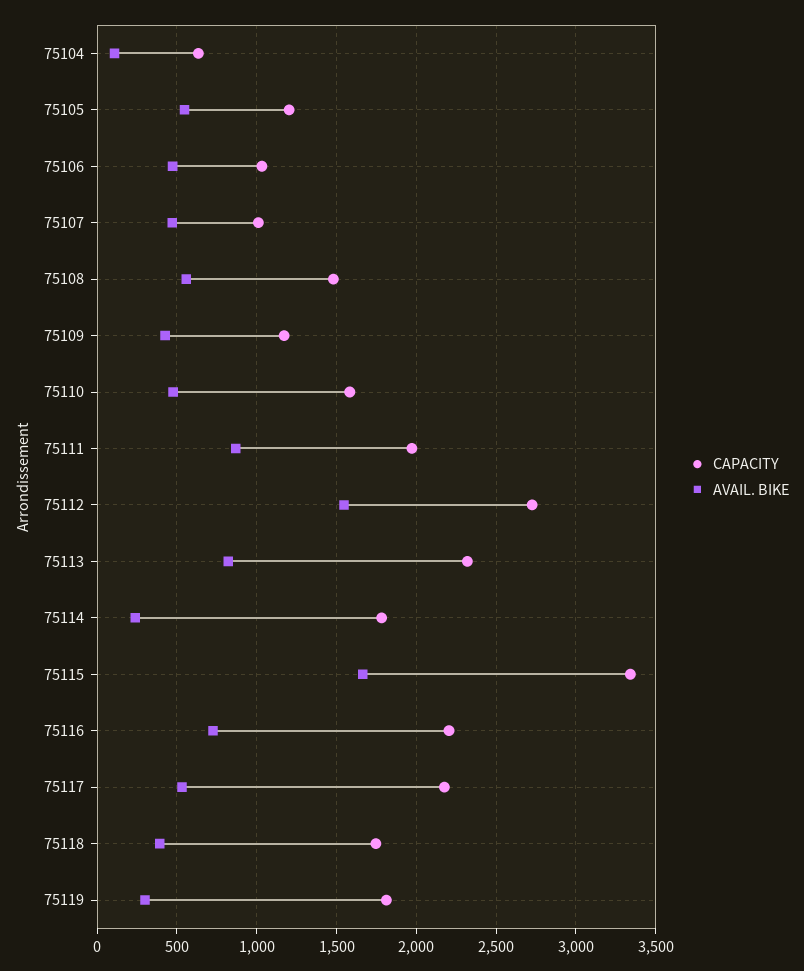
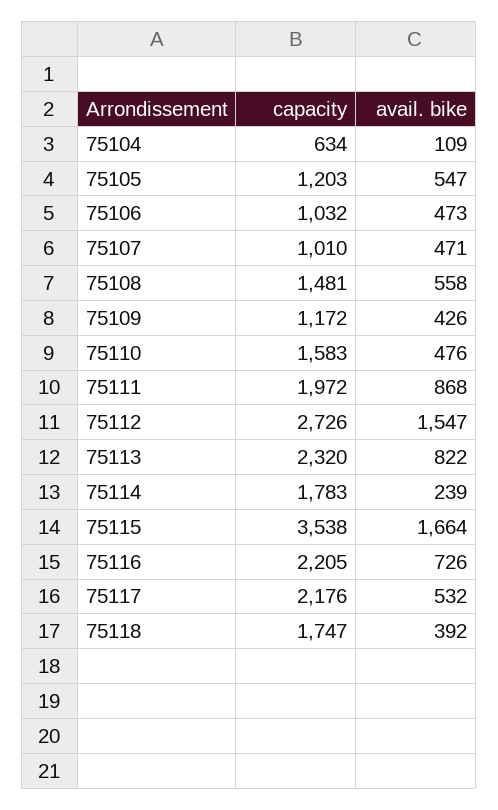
  {
    "CAPACITY": {
      "75104": 634,
      "75105": 1203,
      "75106": 1032,
      "75107": 1010,
      "75108": 1481,
      "75109": 1172,
      "75110": 1583,
      "75111": 1972,
      "75112": 2726,
      "75113": 2320,
      "75114": 1783,
-     "75115": 3350,
+     "75115": 3538,
      "75116": 2205,
      "75117": 2176,
-     "75118": 1747,
+     "75118": 1747
-     "75119": 1800
    },
    "AVAIL. BIKE": {
      "75104": 109,
      "75105": 547,
      "75106": 473,
      "75107": 471,
      "75108": 558,
      "75109": 426,
      "75110": 476,
      "75111": 868,
      "75112": 1547,
      "75113": 822,
      "75114": 239,
      "75115": 1664,
      "75116": 726,
      "75117": 532,
-     "75118": 392,
+     "75118": 392
-     "75119": 300
    }
  }

